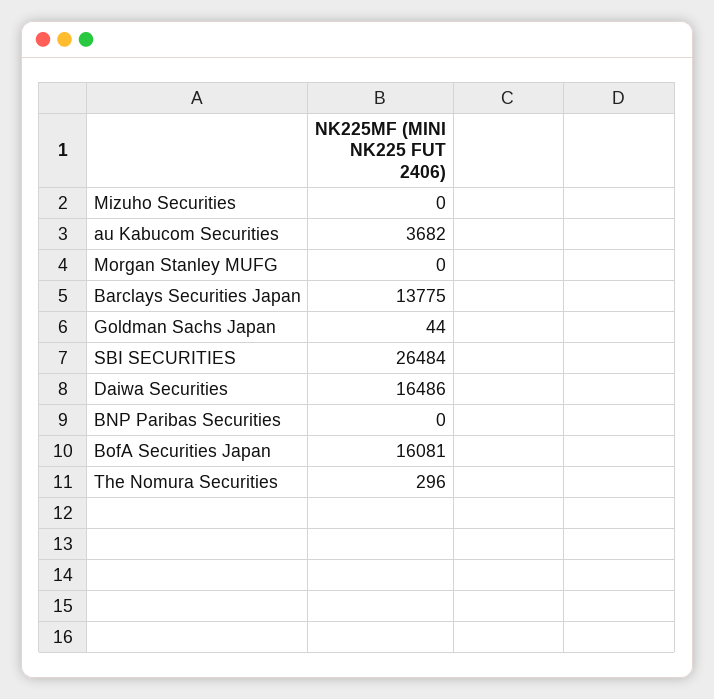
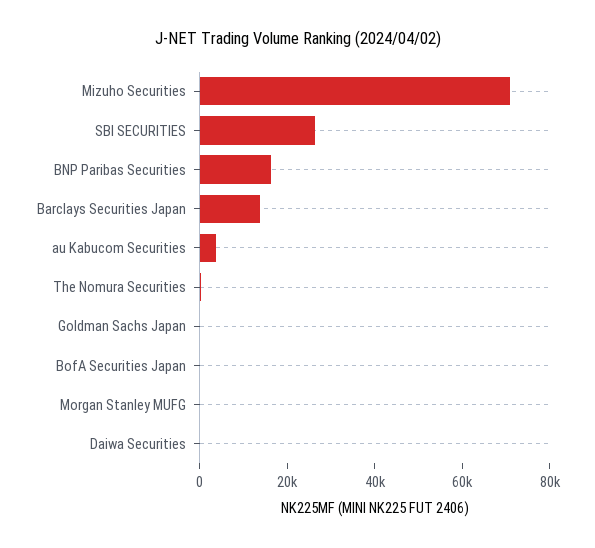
  {
-   "Mizuho Securities": 0,
+   "Mizuho Securities": 70000,
    "au Kabucom Securities": 3682,
    "Morgan Stanley MUFG": 0,
    "Barclays Securities Japan": 13775,
    "Goldman Sachs Japan": 44,
    "SBI SECURITIES": 26484,
-   "Daiwa Securities": 16486,
+   "Daiwa Securities": 0,
-   "BNP Paribas Securities": 0,
+   "BNP Paribas Securities": 15000,
-   "BofA Securities Japan": 16081,
+   "BofA Securities Japan": 0,
    "The Nomura Securities": 296
  }

